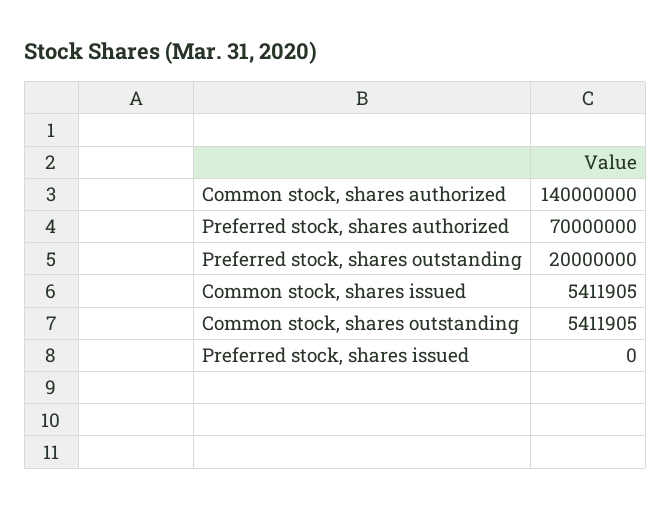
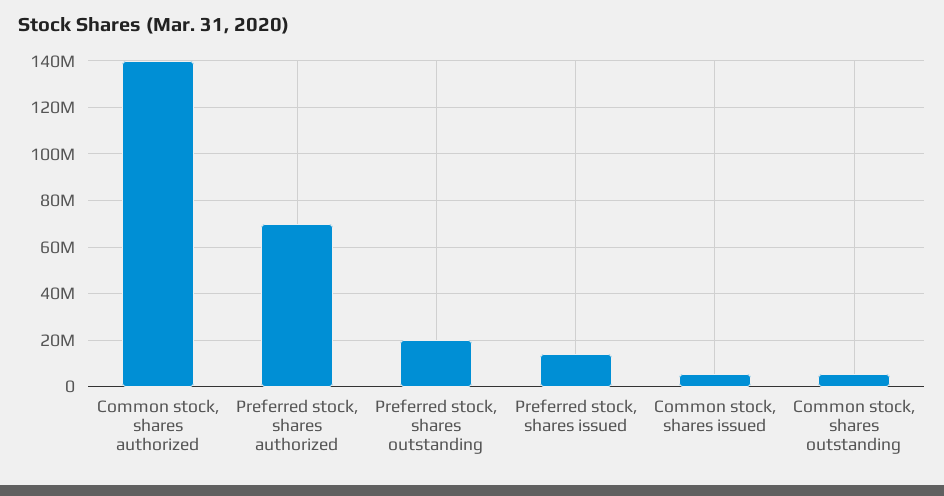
  {
    "Common stock, shares authorized": 140000000,
    "Preferred stock, shares authorized": 70000000,
    "Preferred stock, shares outstanding": 20000000,
    "Common stock, shares issued": 5411905,
    "Common stock, shares outstanding": 5411905,
-   "Preferred stock, shares issued": 0
+   "Preferred stock, shares issued": 15000000
  }

